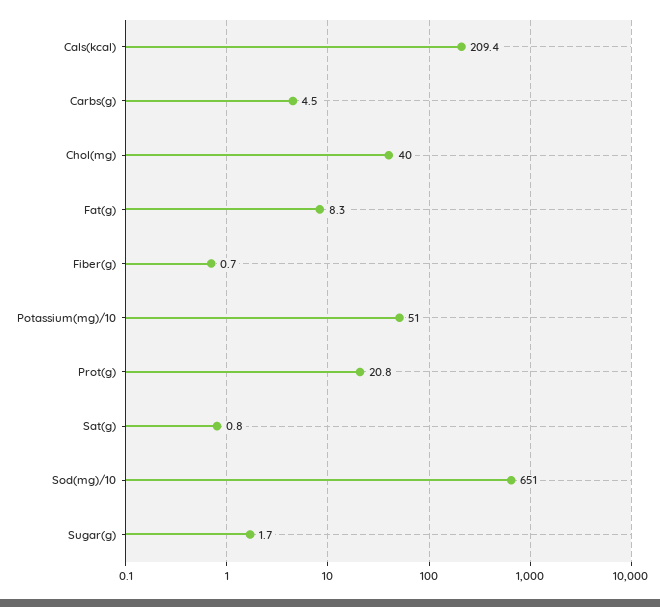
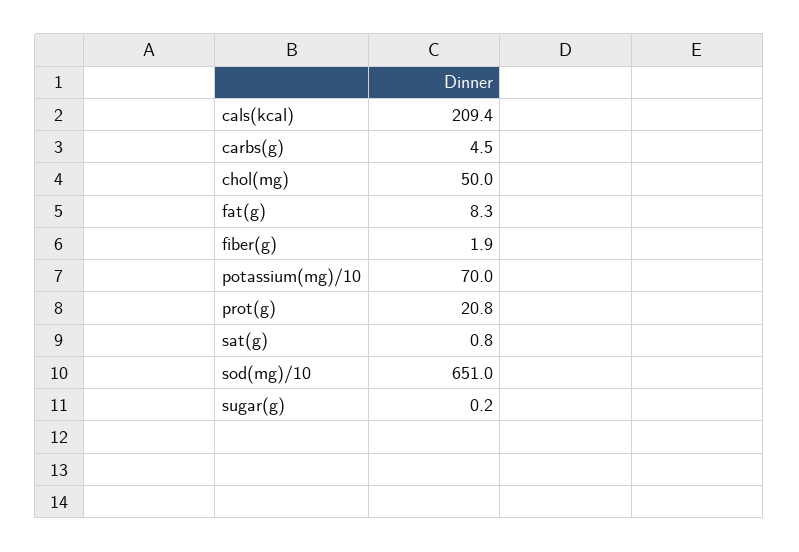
  {
    "Cals(kcal)": 209.4,
    "Carbs(g)": 4.5,
-   "Chol(mg)": 40,
+   "Chol(mg)": 50,
    "Fat(g)": 8.3,
-   "Fiber(g)": 0.7,
+   "Fiber(g)": 1.9,
-   "Potassium(mg)/10": 51,
+   "Potassium(mg)/10": 70,
    "Prot(g)": 20.8,
    "Sat(g)": 0.8,
    "Sod(mg)/10": 651,
-   "Sugar(g)": 1.7
+   "Sugar(g)": 0.2
  }

